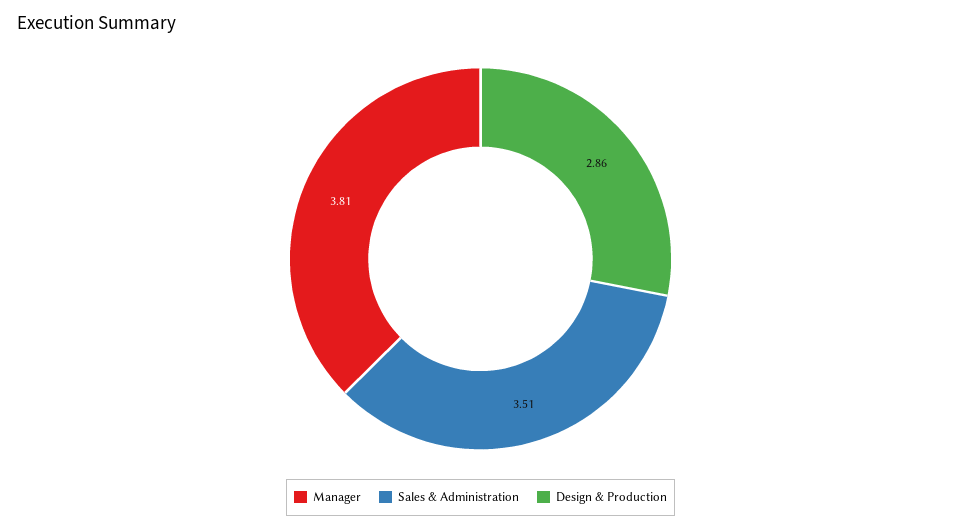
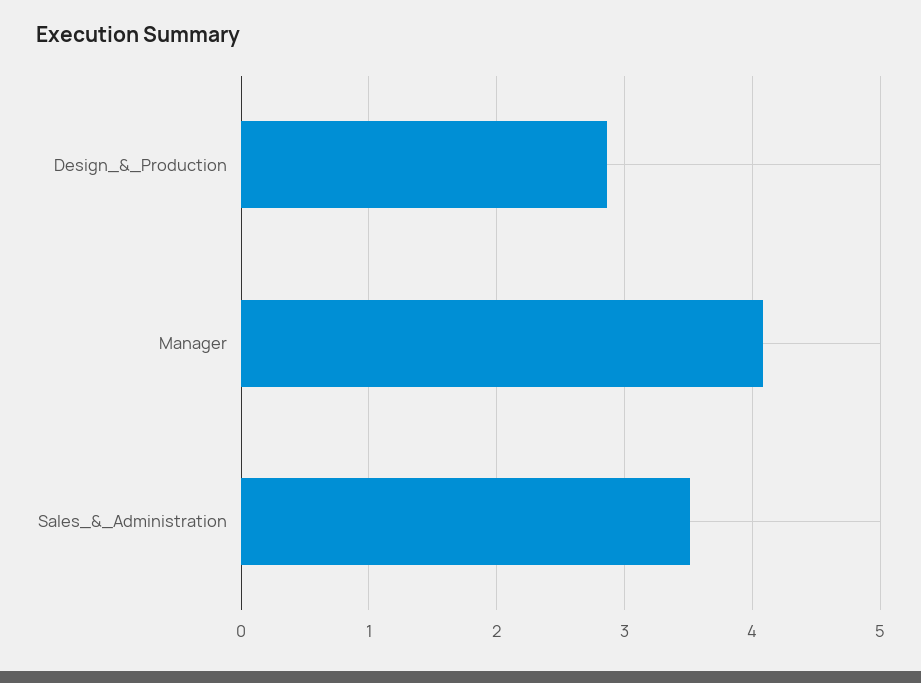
  {
-   "Manager": 3.81,
+   "Manager": 4.1,
    "Sales & Administration": 3.51,
    "Design & Production": 2.86
  }

